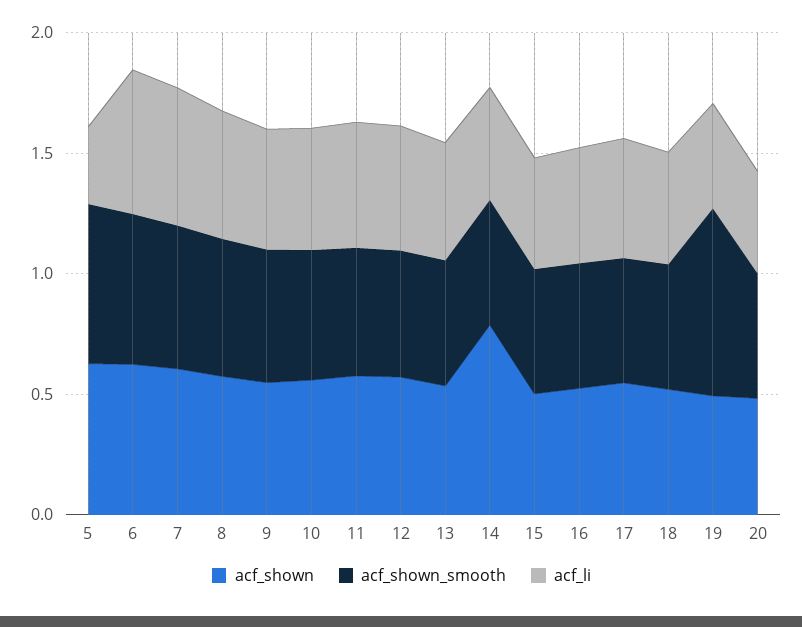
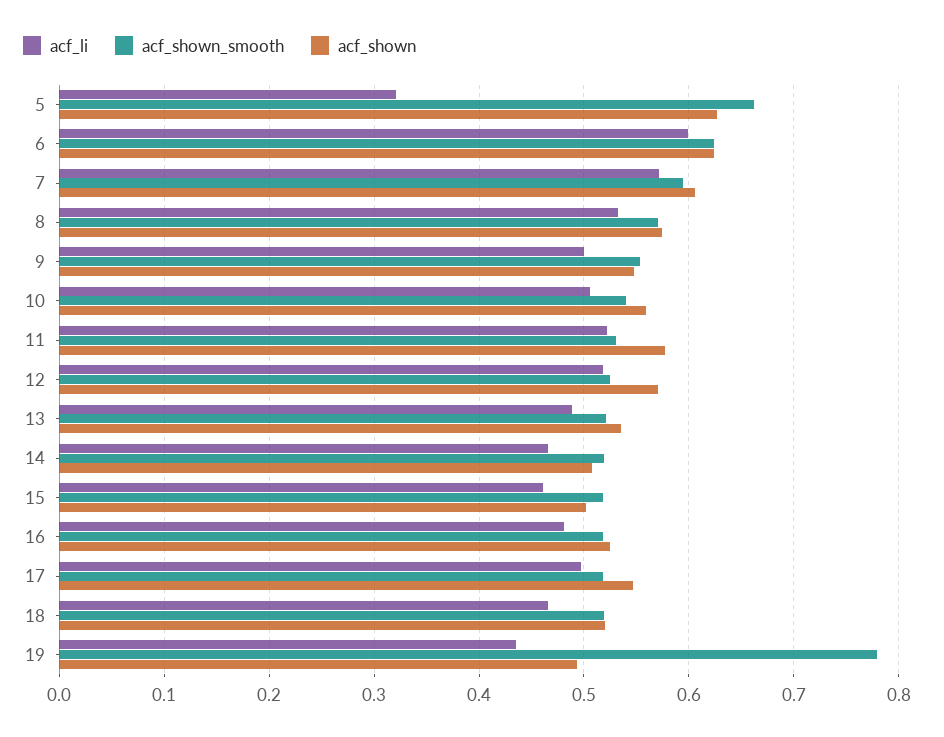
  {
    "acf_shown": {
      "5": 0.63,
      "6": 0.62,
      "7": 0.61,
      "8": 0.57,
      "9": 0.55,
      "10": 0.56,
      "11": 0.58,
      "12": 0.57,
      "13": 0.54,
-     "14": 0.8,
+     "14": 0.51,
      "15": 0.5,
      "16": 0.53,
      "17": 0.55,
      "18": 0.52,
-     "19": 0.49,
+     "19": 0.49
-     "20": 0.5
    },
    "acf_shown_smooth": {
      "5": 0.66,
      "6": 0.62,
      "7": 0.59,
      "8": 0.57,
      "9": 0.55,
      "10": 0.54,
      "11": 0.53,
      "12": 0.53,
      "13": 0.52,
      "14": 0.52,
      "15": 0.52,
      "16": 0.52,
      "17": 0.52,
      "18": 0.52,
-     "19": 0.78,
+     "19": 0.78
-     "20": 0.5
    },
    "acf_li": {
      "5": 0.32,
      "6": 0.6,
      "7": 0.57,
      "8": 0.53,
      "9": 0.5,
      "10": 0.51,
      "11": 0.52,
      "12": 0.52,
      "13": 0.49,
      "14": 0.47,
      "15": 0.46,
      "16": 0.48,
      "17": 0.5,
      "18": 0.47,
-     "19": 0.44,
+     "19": 0.44
-     "20": 0.4
    }
  }

